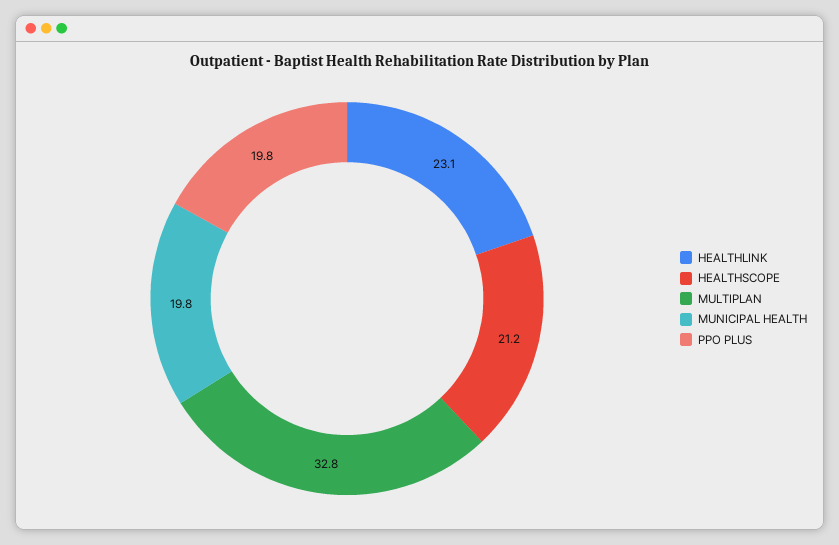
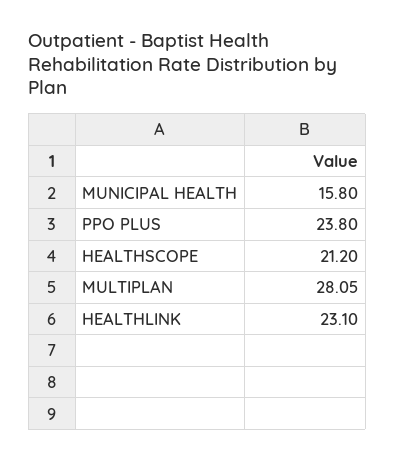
  {
    "HEALTHLINK": 23.1,
    "HEALTHSCOPE": 21.2,
-   "MULTIPLAN": 32.8,
+   "MULTIPLAN": 28.05,
-   "MUNICIPAL HEALTH": 19.8,
+   "MUNICIPAL HEALTH": 15.8,
-   "PPO PLUS": 19.8
+   "PPO PLUS": 23.8
  }

